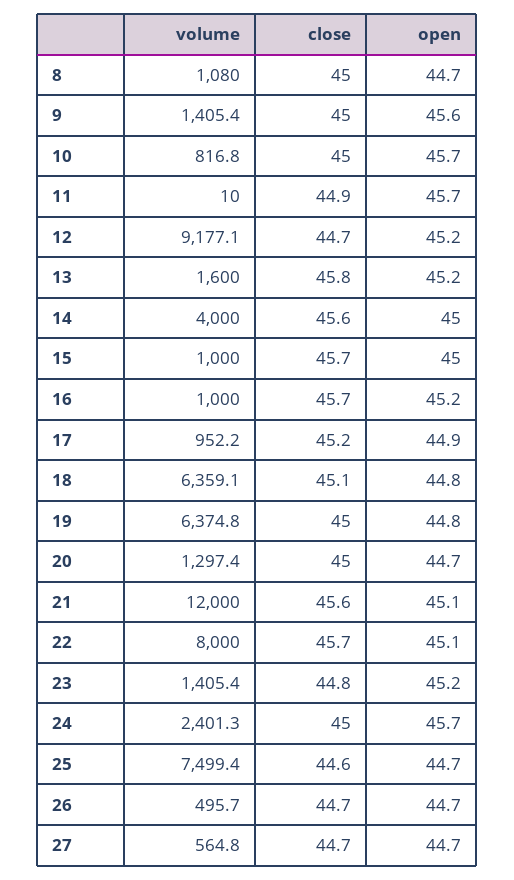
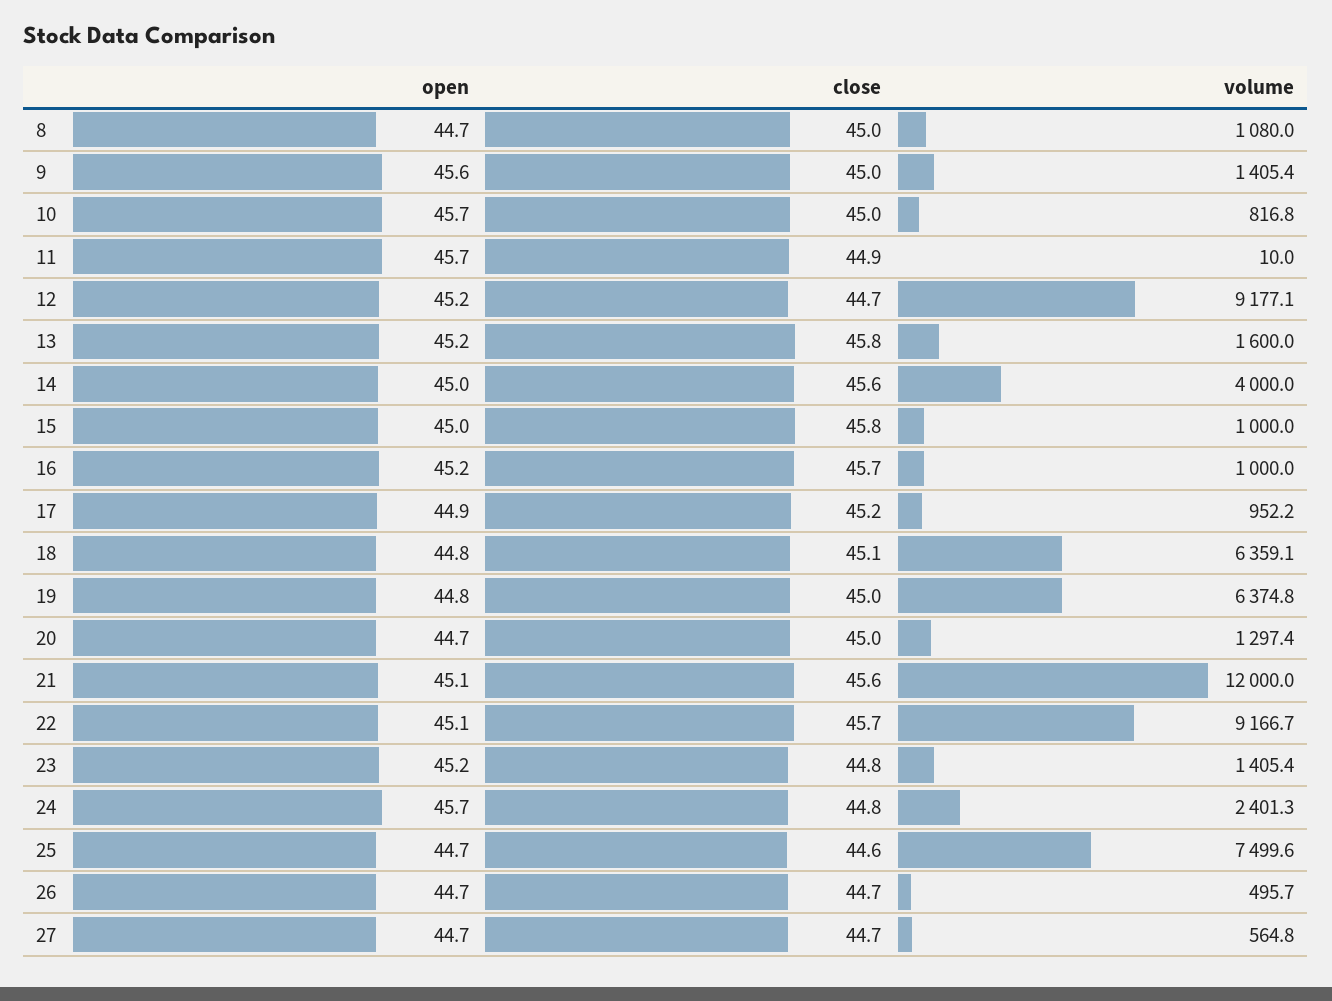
  {
    "volume": {
      "8": 1080,
      "9": 1405.4,
      "10": 816.8,
      "11": 10,
      "12": 9177.1,
      "13": 1600,
      "14": 4000,
      "15": 1000,
      "16": 1000,
      "17": 952.2,
      "18": 6359.1,
      "19": 6374.8,
      "20": 1297.4,
      "21": 12000,
-     "22": 8000,
+     "22": 9166.7,
      "23": 1405.4,
      "24": 2401.3,
-     "25": 7499.4,
+     "25": 7499.6,
      "26": 495.7,
      "27": 564.8
    },
    "close": {
      "8": 45,
      "9": 45,
      "10": 45,
      "11": 44.9,
      "12": 44.7,
      "13": 45.8,
      "14": 45.6,
-     "15": 45.7,
+     "15": 45.8,
      "16": 45.7,
      "17": 45.2,
      "18": 45.1,
      "19": 45,
      "20": 45,
      "21": 45.6,
      "22": 45.7,
      "23": 44.8,
-     "24": 45,
+     "24": 44.8,
      "25": 44.6,
      "26": 44.7,
      "27": 44.7
    },
    "open": {
      "8": 44.7,
      "9": 45.6,
      "10": 45.7,
      "11": 45.7,
      "12": 45.2,
      "13": 45.2,
      "14": 45,
      "15": 45,
      "16": 45.2,
      "17": 44.9,
      "18": 44.8,
      "19": 44.8,
      "20": 44.7,
      "21": 45.1,
      "22": 45.1,
      "23": 45.2,
      "24": 45.7,
      "25": 44.7,
      "26": 44.7,
      "27": 44.7
    }
  }

